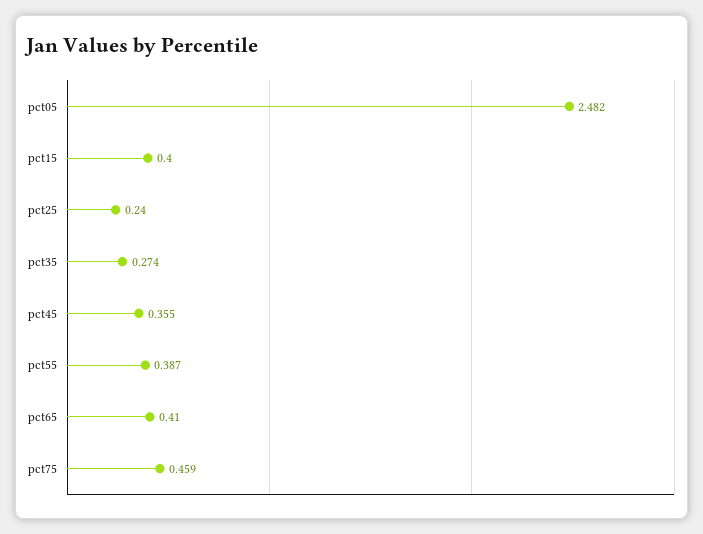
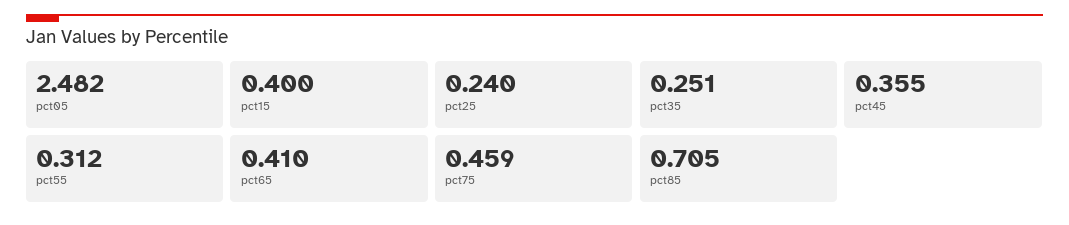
  {
    "pct05": 2.482,
    "pct15": 0.4,
    "pct25": 0.24,
-   "pct35": 0.274,
+   "pct35": 0.251,
    "pct45": 0.355,
-   "pct55": 0.387,
+   "pct55": 0.312,
    "pct65": 0.41,
-   "pct75": 0.459
+   "pct75": 0.459,
+   "pct85": 0.705
  }

